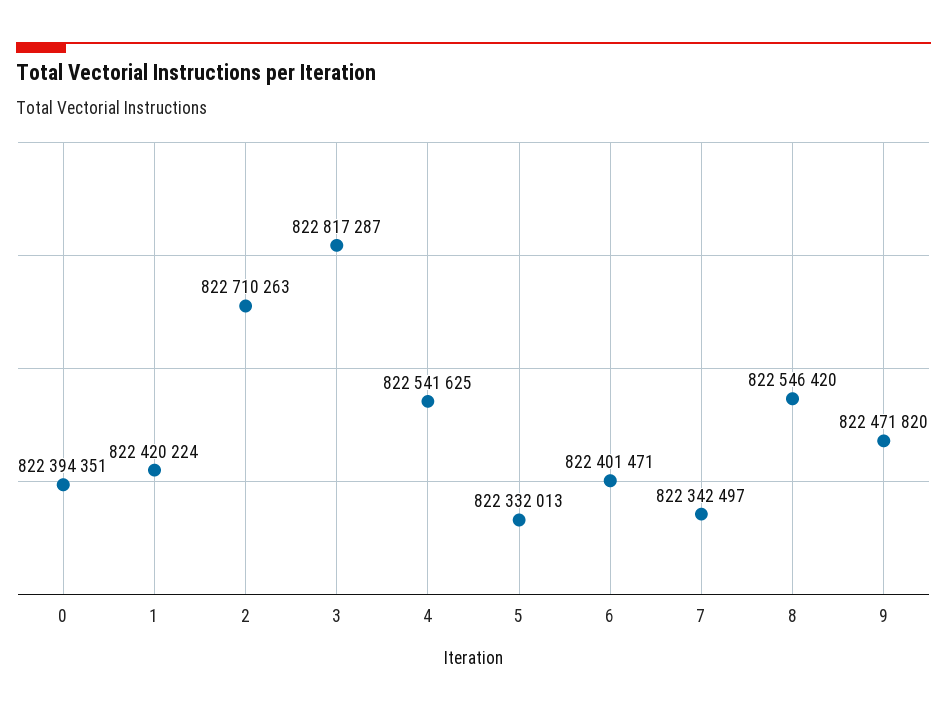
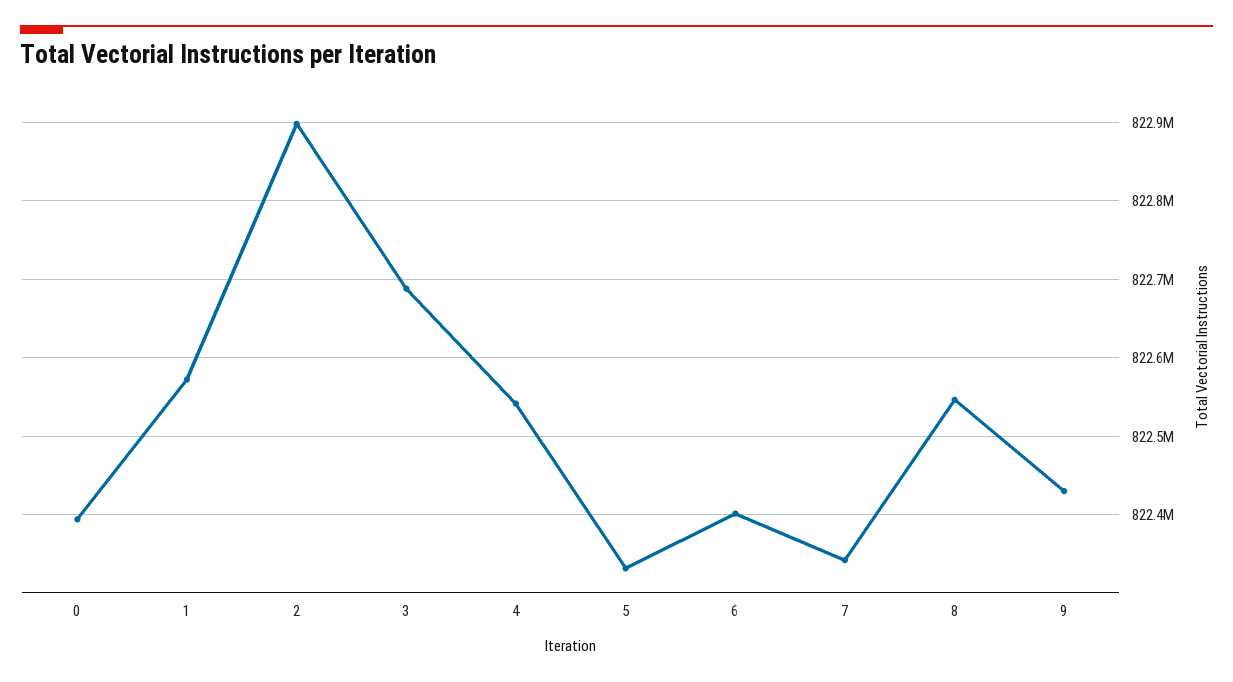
  {
    "0": 822394351,
-   "1": 822420224,
+   "1": 822570000,
-   "2": 822710263,
+   "2": 822900000,
-   "3": 822817287,
+   "3": 822690000,
    "4": 822541625,
    "5": 822332013,
    "6": 822401471,
    "7": 822342497,
    "8": 822546420,
-   "9": 822471820
+   "9": 822430000
  }

